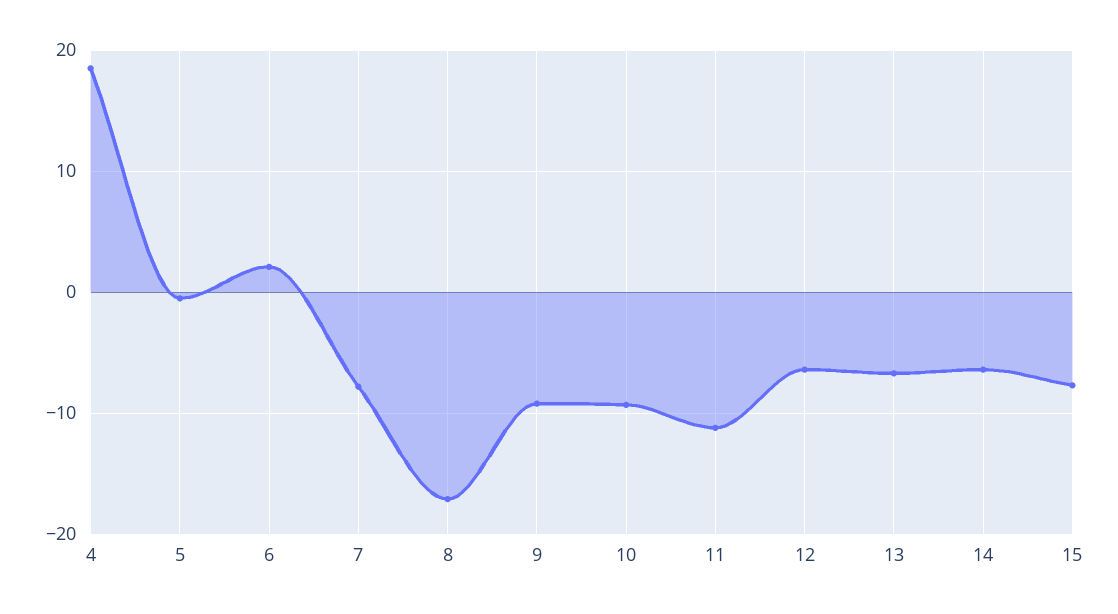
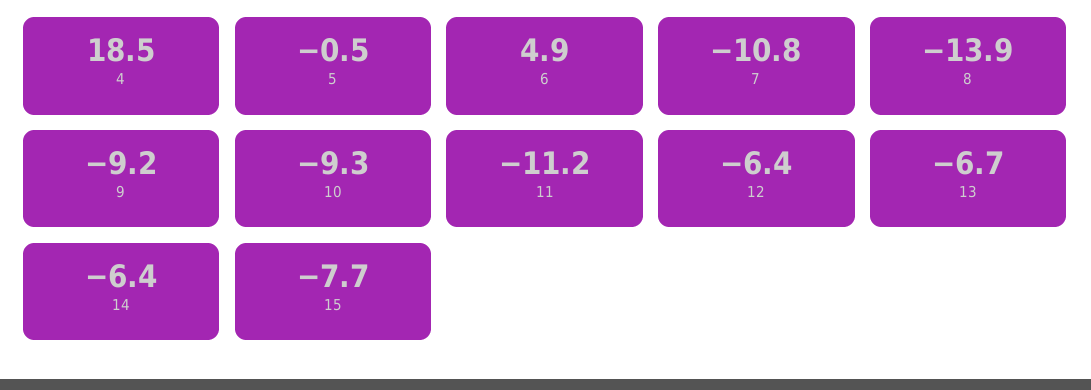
  {
    "4": 18.5,
    "5": -0.5,
-   "6": 2,
+   "6": 4.9,
-   "7": -8,
+   "7": -10.8,
-   "8": -17,
+   "8": -13.9,
    "9": -9.2,
    "10": -9.3,
    "11": -11.2,
    "12": -6.4,
    "13": -6.7,
    "14": -6.4,
    "15": -7.7
  }

